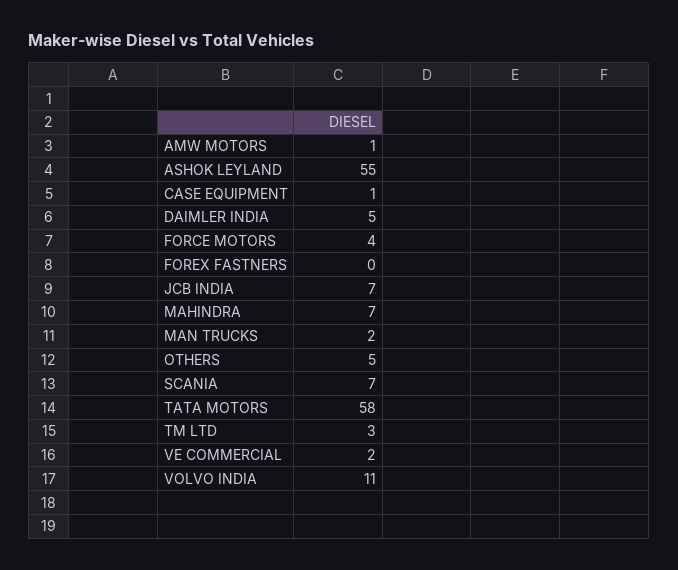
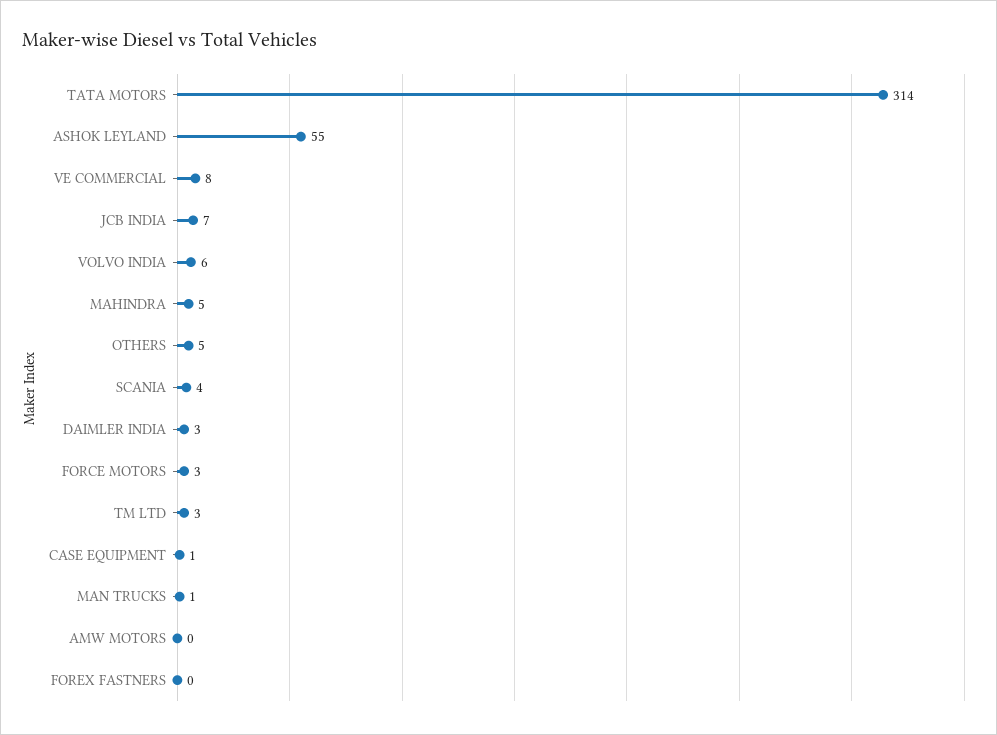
  {
-   "AMW MOTORS": 1,
+   "AMW MOTORS": 0,
    "ASHOK LEYLAND": 55,
    "CASE EQUIPMENT": 1,
-   "DAIMLER INDIA": 5,
+   "DAIMLER INDIA": 3,
-   "FORCE MOTORS": 4,
+   "FORCE MOTORS": 3,
    "FOREX FASTNERS": 0,
    "JCB INDIA": 7,
-   "MAHINDRA": 7,
+   "MAHINDRA": 5,
-   "MAN TRUCKS": 2,
+   "MAN TRUCKS": 1,
    "OTHERS": 5,
-   "SCANIA": 7,
+   "SCANIA": 4,
-   "TATA MOTORS": 58,
+   "TATA MOTORS": 314,
    "TM LTD": 3,
-   "VE COMMERCIAL": 2,
+   "VE COMMERCIAL": 8,
-   "VOLVO INDIA": 11
+   "VOLVO INDIA": 6
  }

